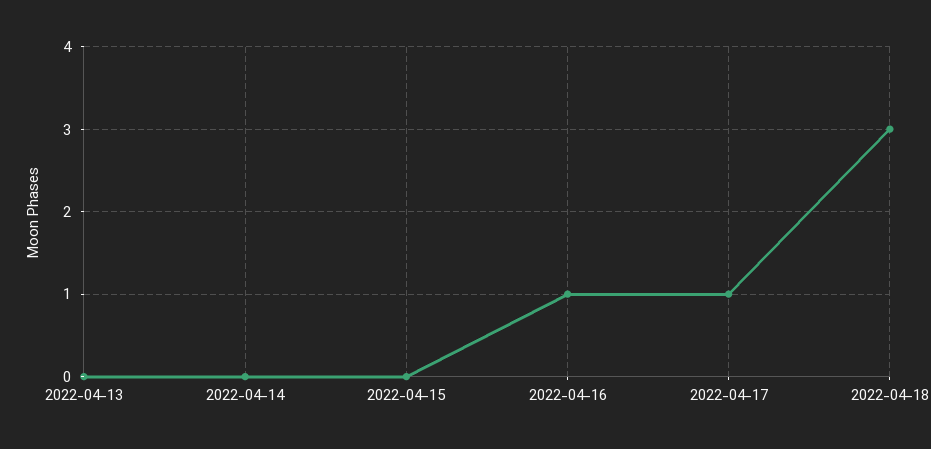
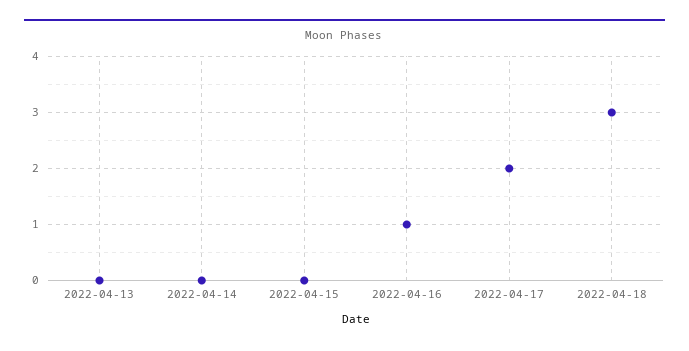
  {
    "2022-04-13": 0,
    "2022-04-14": 0,
    "2022-04-15": 0,
    "2022-04-16": 1,
-   "2022-04-17": 1,
+   "2022-04-17": 2,
    "2022-04-18": 3
  }

